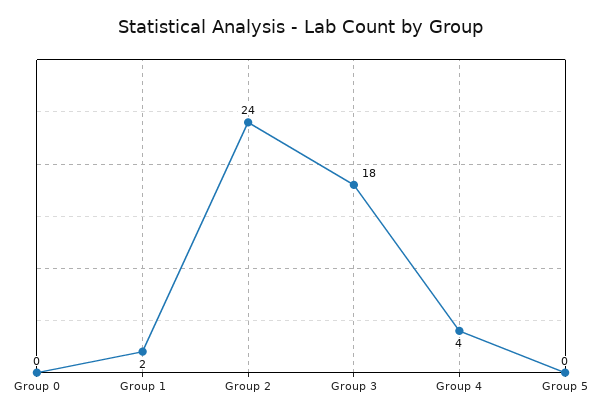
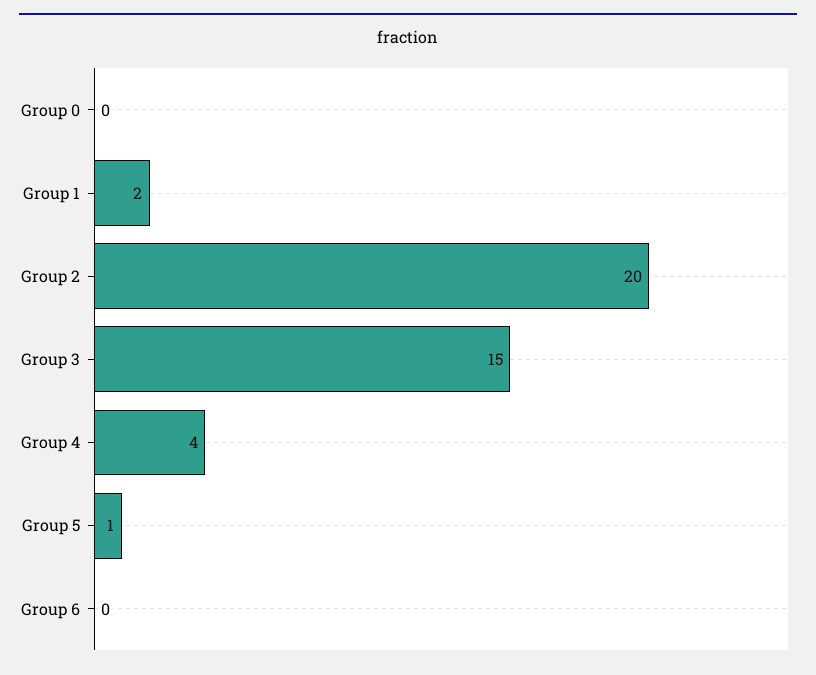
  {
    "Group 0": 0,
    "Group 1": 2,
-   "Group 2": 24,
+   "Group 2": 20,
-   "Group 3": 18,
+   "Group 3": 15,
    "Group 4": 4,
-   "Group 5": 0
+   "Group 5": 1,
+   "Group 6": 0
  }

